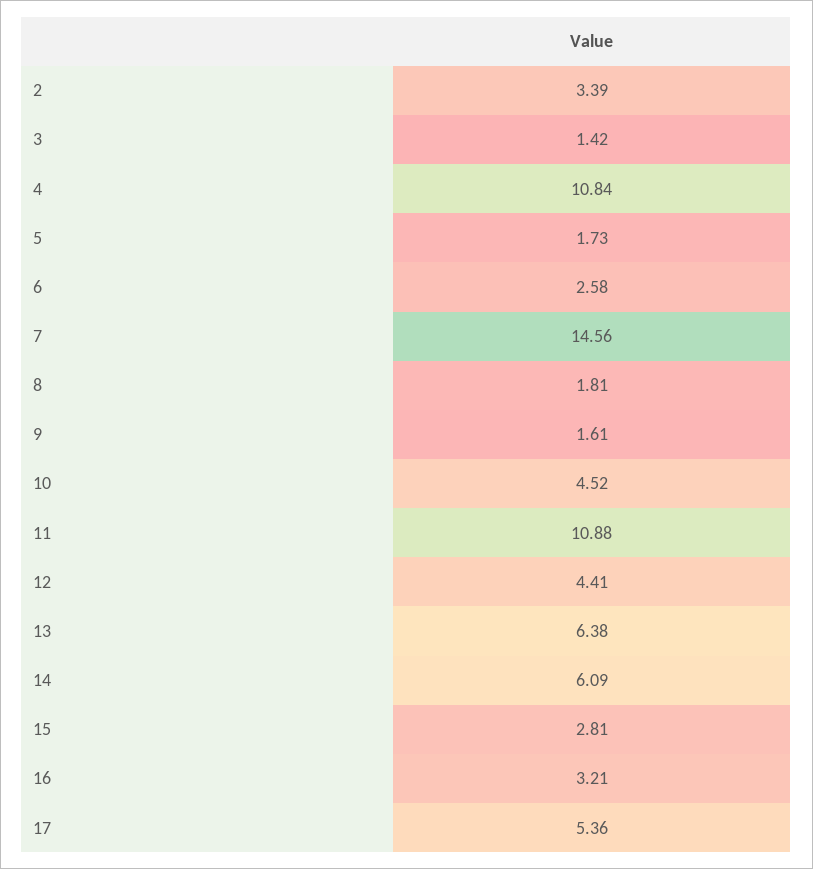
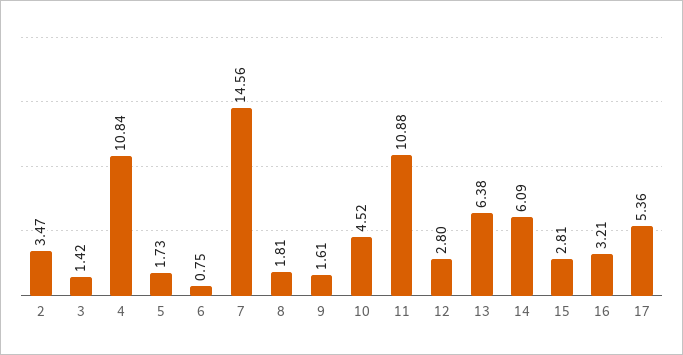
  {
-   "2": 3.39,
+   "2": 3.47,
    "3": 1.42,
    "4": 10.84,
    "5": 1.73,
-   "6": 2.58,
+   "6": 0.75,
    "7": 14.56,
    "8": 1.81,
    "9": 1.61,
    "10": 4.52,
    "11": 10.88,
-   "12": 4.41,
+   "12": 2.8,
    "13": 6.38,
    "14": 6.09,
    "15": 2.81,
    "16": 3.21,
    "17": 5.36
  }

